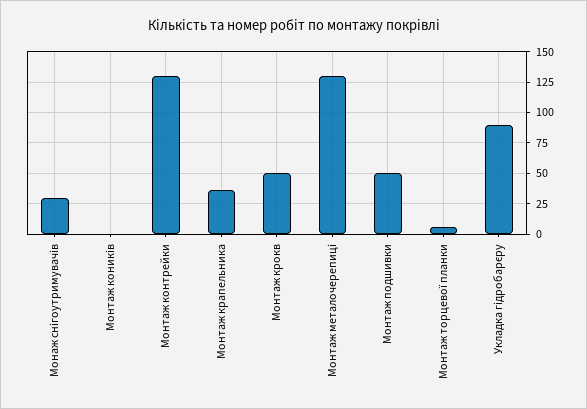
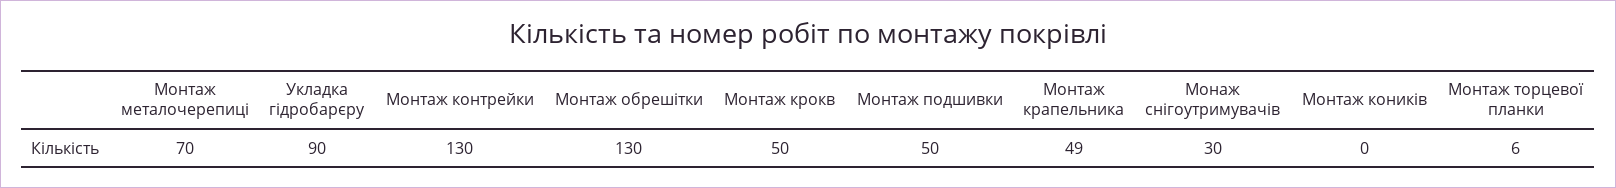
  {
    "Монаж снігоутримувачів": 30,
    "Монтаж коників": 0,
    "Монтаж контрейки": 130,
-   "Монтаж крапельника": 35,
+   "Монтаж крапельника": 49,
    "Монтаж крокв": 50,
-   "Монтаж металочерепиці": 130,
+   "Монтаж металочерепиці": 70,
    "Монтаж подшивки": 50,
    "Монтаж торцевої планки": 6,
-   "Укладка гідробарєру": 90
+   "Укладка гідробарєру": 90,
+   "Монтаж обрешітки": 130
  }

